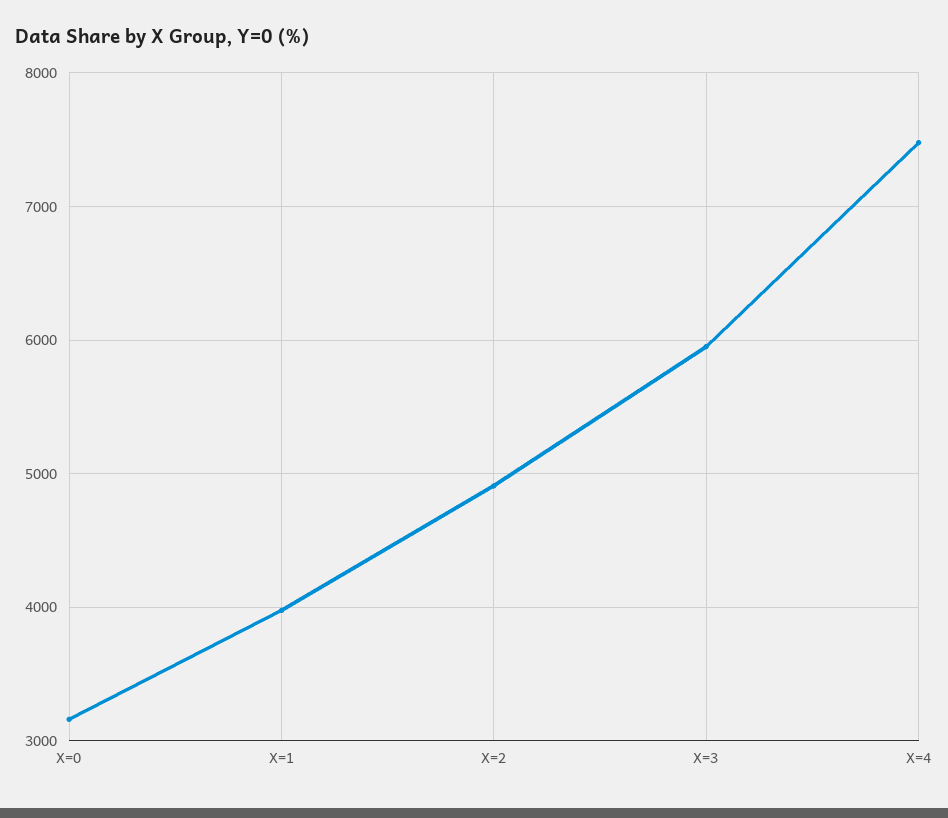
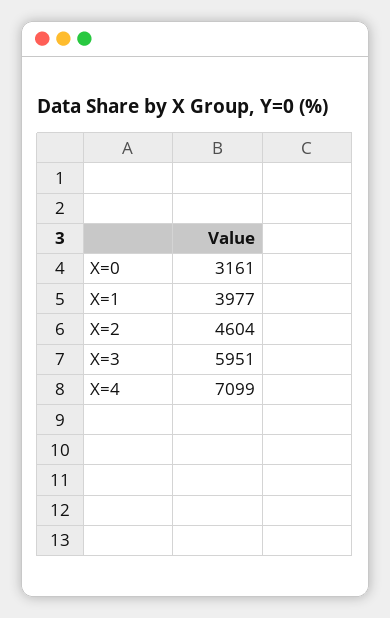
  {
    "X=0": 3161,
    "X=1": 3977,
-   "X=2": 4900,
+   "X=2": 4604,
    "X=3": 5951,
-   "X=4": 7500
+   "X=4": 7099
  }

